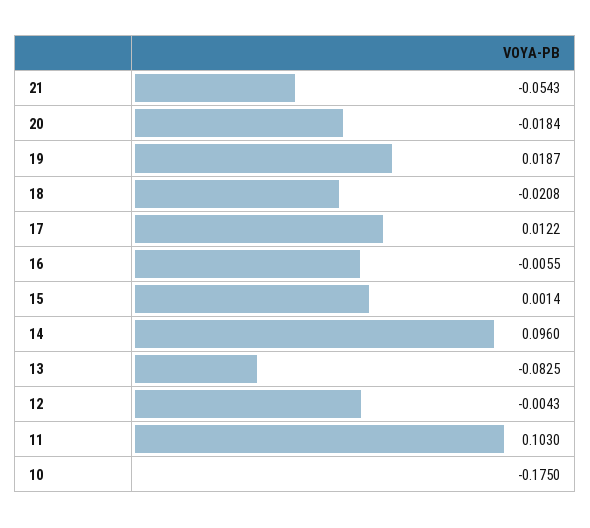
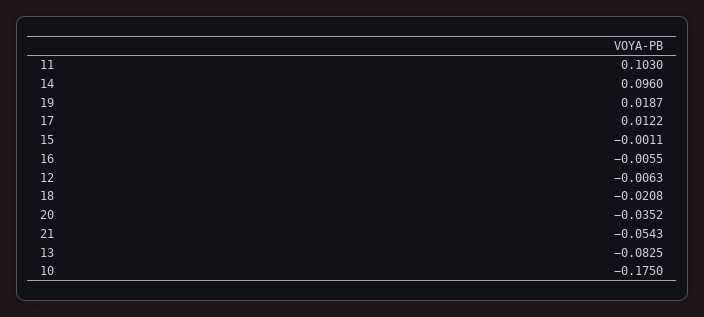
  {
    "21": -0.0543,
-   "20": -0.0184,
+   "20": -0.0352,
    "19": 0.0187,
    "18": -0.0208,
    "17": 0.0122,
    "16": -0.0055,
-   "15": 0.0014,
+   "15": -0.0011,
    "14": 0.096,
    "13": -0.0825,
-   "12": -0.0043,
+   "12": -0.0063,
    "11": 0.103,
    "10": -0.175
  }

